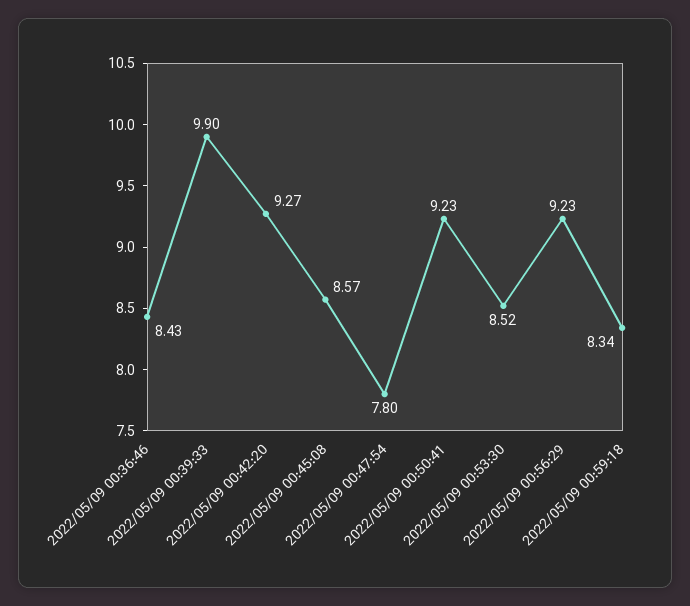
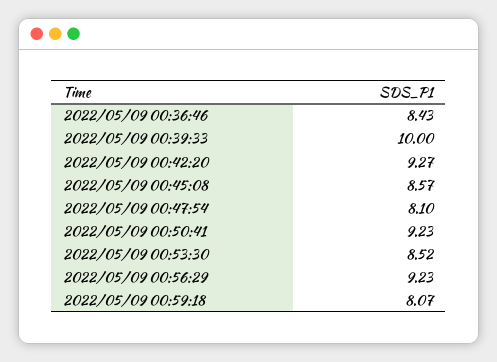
  {
    "2022/05/09 00:36:46": 8.43,
-   "2022/05/09 00:39:33": 9.9,
+   "2022/05/09 00:39:33": 10,
    "2022/05/09 00:42:20": 9.27,
    "2022/05/09 00:45:08": 8.57,
-   "2022/05/09 00:47:54": 7.8,
+   "2022/05/09 00:47:54": 8.1,
    "2022/05/09 00:50:41": 9.23,
    "2022/05/09 00:53:30": 8.52,
    "2022/05/09 00:56:29": 9.23,
-   "2022/05/09 00:59:18": 8.34
+   "2022/05/09 00:59:18": 8.07
  }

